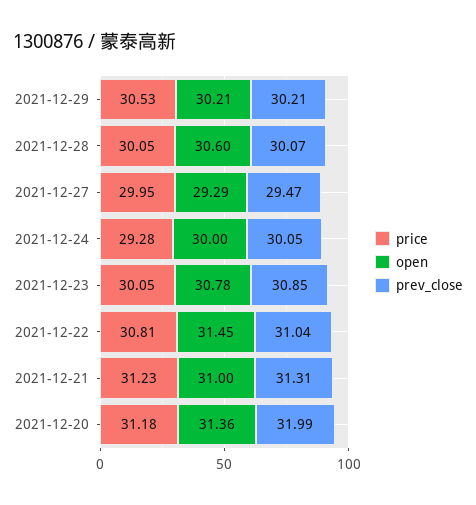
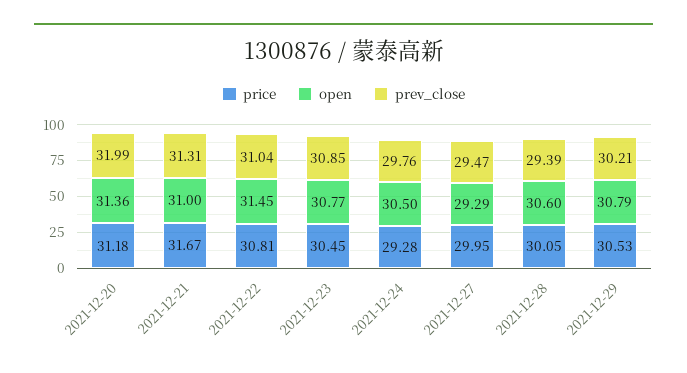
  {
    "price": {
      "2021-12-29": 30.53,
      "2021-12-28": 30.05,
      "2021-12-27": 29.95,
      "2021-12-24": 29.28,
-     "2021-12-23": 30.05,
+     "2021-12-23": 30.45,
      "2021-12-22": 30.81,
-     "2021-12-21": 31.23,
+     "2021-12-21": 31.67,
      "2021-12-20": 31.18
    },
    "open": {
-     "2021-12-29": 30.21,
+     "2021-12-29": 30.79,
      "2021-12-28": 30.6,
      "2021-12-27": 29.29,
-     "2021-12-24": 30,
+     "2021-12-24": 30.5,
-     "2021-12-23": 30.78,
+     "2021-12-23": 30.77,
      "2021-12-22": 31.45,
      "2021-12-21": 31,
      "2021-12-20": 31.36
    },
    "prev_close": {
      "2021-12-29": 30.21,
-     "2021-12-28": 30.07,
+     "2021-12-28": 29.39,
      "2021-12-27": 29.47,
-     "2021-12-24": 30.05,
+     "2021-12-24": 29.76,
      "2021-12-23": 30.85,
      "2021-12-22": 31.04,
      "2021-12-21": 31.31,
      "2021-12-20": 31.99
    }
  }

